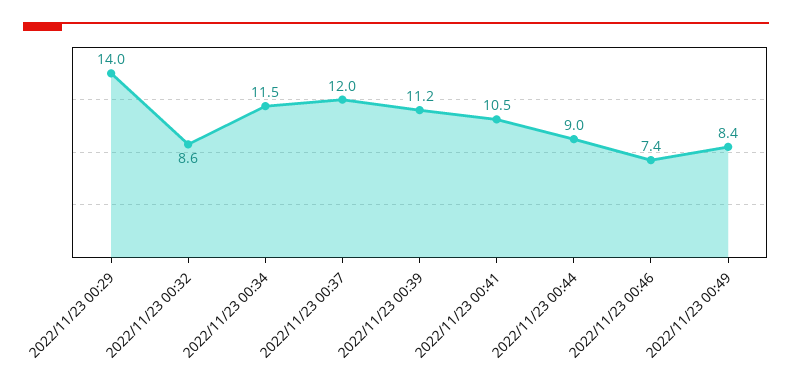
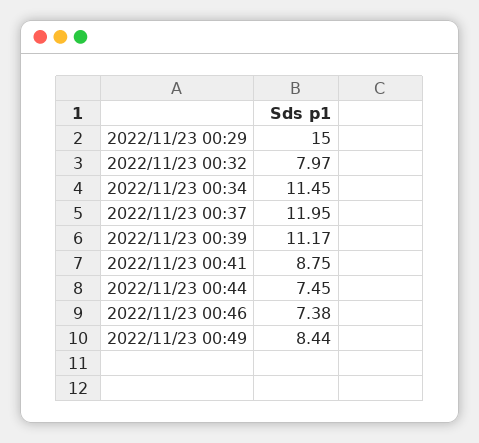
  {
-   "2022/11/23 00:29": 14,
+   "2022/11/23 00:29": 15,
-   "2022/11/23 00:32": 8.6,
+   "2022/11/23 00:32": 7.97,
    "2022/11/23 00:34": 11.45,
    "2022/11/23 00:37": 11.95,
    "2022/11/23 00:39": 11.17,
-   "2022/11/23 00:41": 10.5,
+   "2022/11/23 00:41": 8.75,
-   "2022/11/23 00:44": 9,
+   "2022/11/23 00:44": 7.45,
    "2022/11/23 00:46": 7.38,
    "2022/11/23 00:49": 8.44
  }

